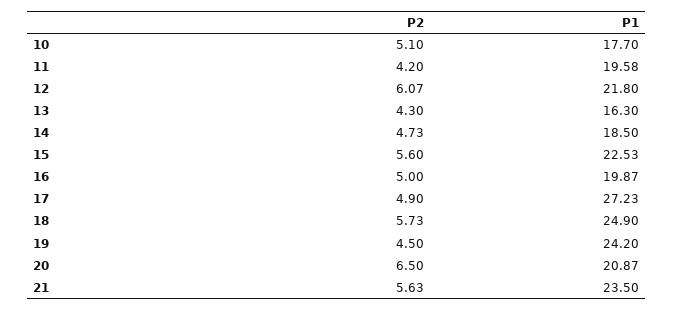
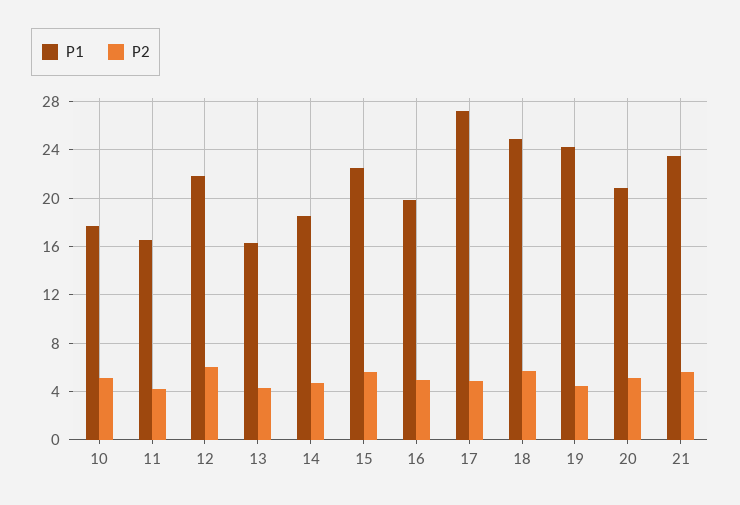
  {
    "P2": {
      "10": 5.1,
      "11": 4.2,
      "12": 6.07,
      "13": 4.3,
      "14": 4.73,
      "15": 5.6,
      "16": 5,
      "17": 4.9,
      "18": 5.73,
      "19": 4.5,
-     "20": 6.5,
+     "20": 5,
      "21": 5.63
    },
    "P1": {
      "10": 17.7,
-     "11": 19.58,
+     "11": 16.5,
      "12": 21.8,
      "13": 16.3,
      "14": 18.5,
      "15": 22.53,
      "16": 19.87,
      "17": 27.23,
      "18": 24.9,
      "19": 24.2,
      "20": 20.87,
      "21": 23.5
    }
  }

